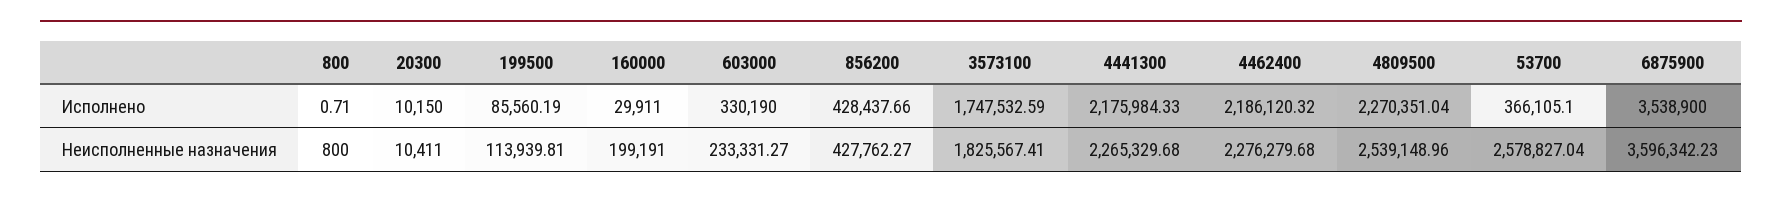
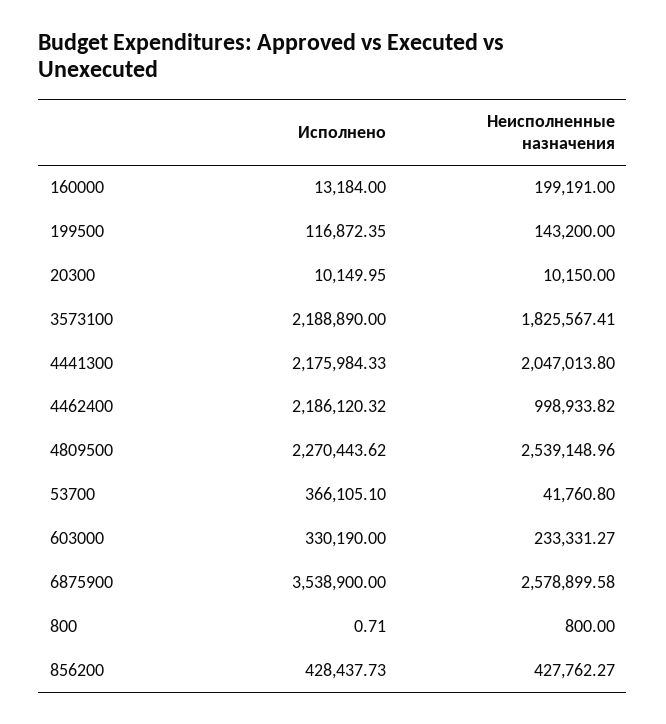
  {
    "800": {
      "Исполнено": 0.71,
      "Неисполненные назначения": 800
    },
    "20300": {
-     "Исполнено": 10150,
+     "Исполнено": 10149.95,
-     "Неисполненные назначения": 10411
+     "Неисполненные назначения": 10150
    },
    "199500": {
-     "Исполнено": 85560.19,
+     "Исполнено": 116872.35,
-     "Неисполненные назначения": 113939.81
+     "Неисполненные назначения": 143200
    },
    "160000": {
-     "Исполнено": 29911,
+     "Исполнено": 13184,
      "Неисполненные назначения": 199191
    },
    "603000": {
      "Исполнено": 330190,
      "Неисполненные назначения": 233331.27
    },
    "856200": {
-     "Исполнено": 428437.66,
+     "Исполнено": 428437.73,
      "Неисполненные назначения": 427762.27
    },
    "3573100": {
-     "Исполнено": 1747532.59,
+     "Исполнено": 2188890,
      "Неисполненные назначения": 1825567.41
    },
    "4441300": {
      "Исполнено": 2175984.33,
-     "Неисполненные назначения": 2265329.68
+     "Неисполненные назначения": 2047013.8
    },
    "4462400": {
      "Исполнено": 2186120.32,
-     "Неисполненные назначения": 2276279.68
+     "Неисполненные назначения": 998933.82
    },
    "4809500": {
-     "Исполнено": 2270351.04,
+     "Исполнено": 2270443.62,
      "Неисполненные назначения": 2539148.96
    },
    "53700": {
      "Исполнено": 366105.1,
-     "Неисполненные назначения": 2578827.04
+     "Неисполненные назначения": 41760.8
    },
    "6875900": {
      "Исполнено": 3538900,
-     "Неисполненные назначения": 3596342.23
+     "Неисполненные назначения": 2578899.58
    }
  }

